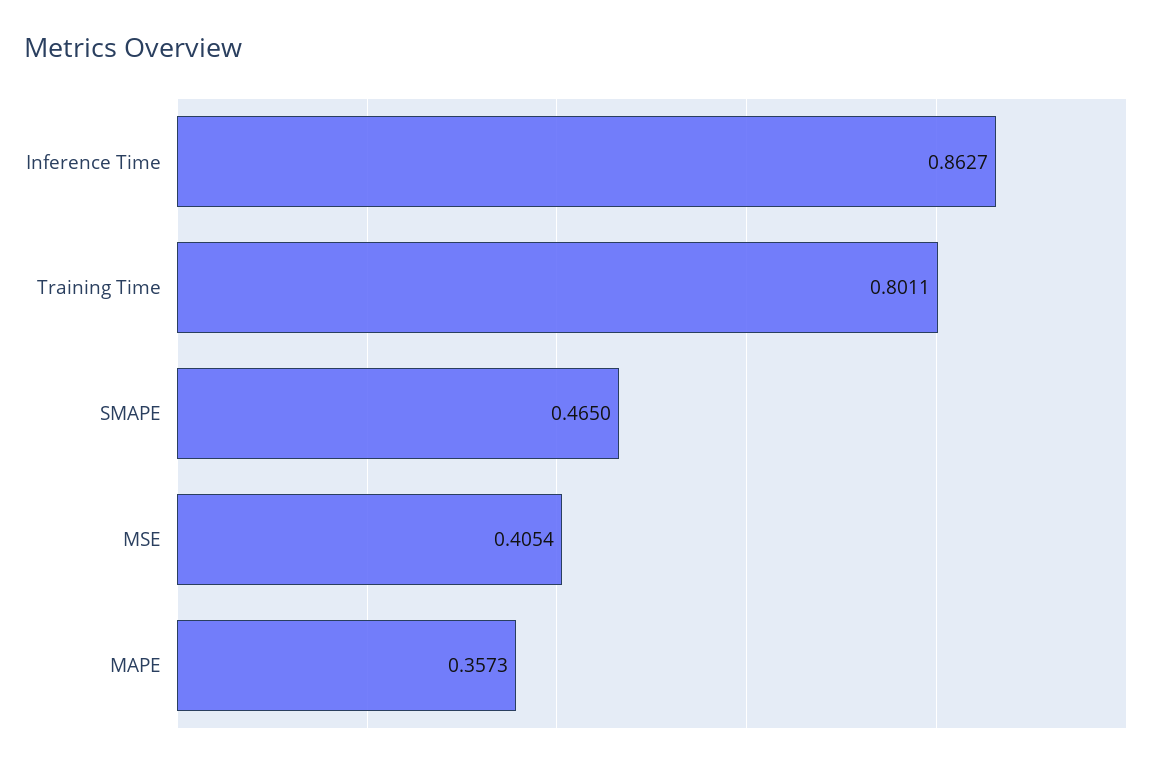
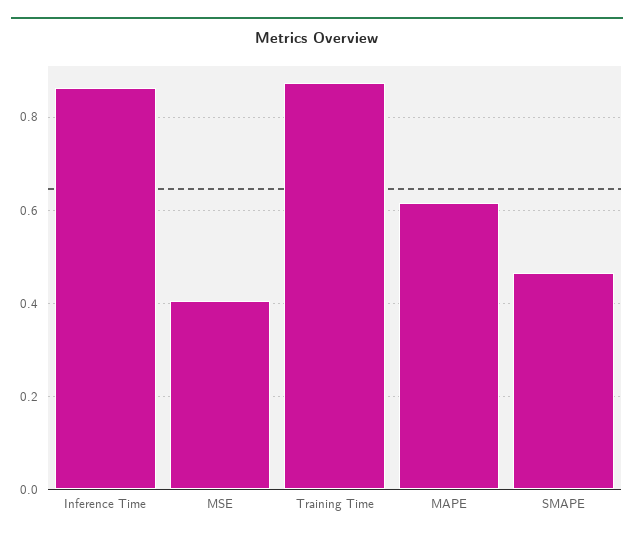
  {
    "Inference Time": 0.8627,
-   "Training Time": 0.8011,
+   "Training Time": 0.88,
    "SMAPE": 0.465,
    "MSE": 0.4054,
-   "MAPE": 0.3573
+   "MAPE": 0.62
  }

